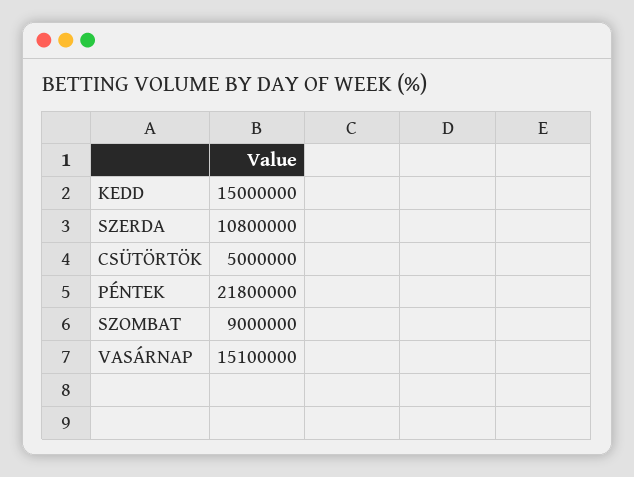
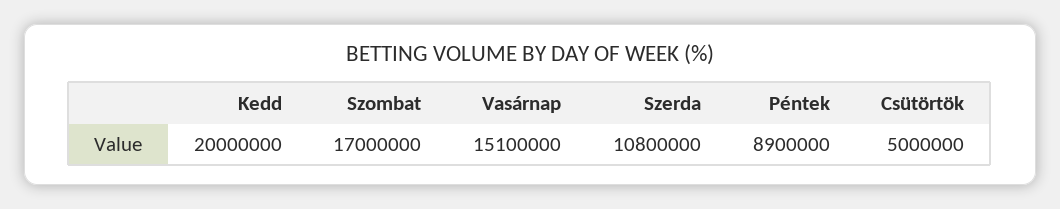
  {
-   "KEDD": 15000000,
+   "KEDD": 20000000,
    "SZERDA": 10800000,
    "CSÜTÖRTÖK": 5000000,
-   "PÉNTEK": 21800000,
+   "PÉNTEK": 8900000,
-   "SZOMBAT": 9000000,
+   "SZOMBAT": 17000000,
    "VASÁRNAP": 15100000
  }

